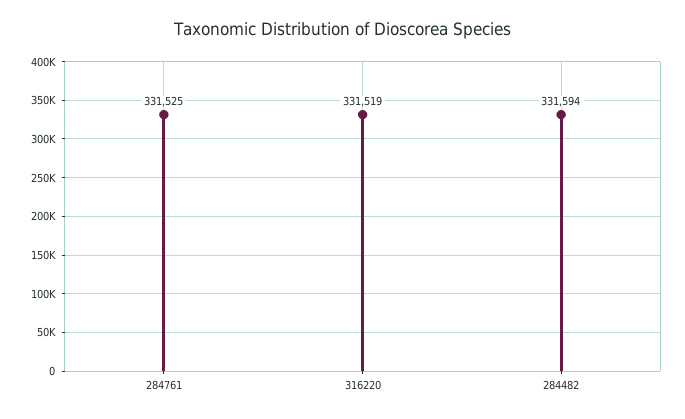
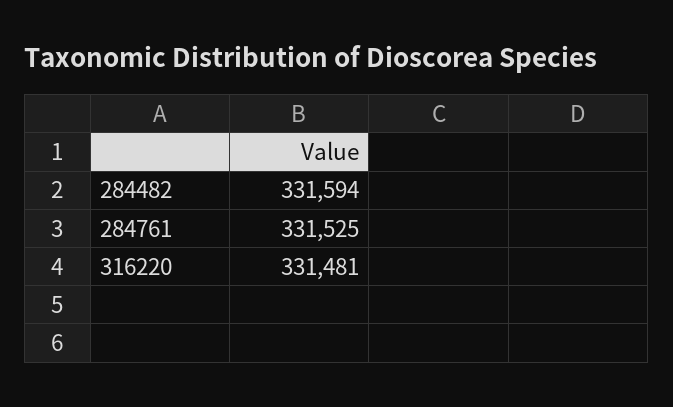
  {
    "284761": 331525,
-   "316220": 331519,
+   "316220": 331481,
    "284482": 331594
  }

